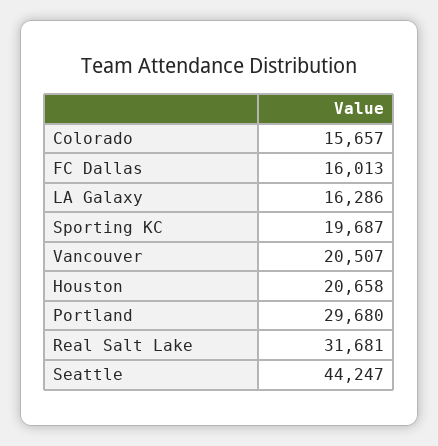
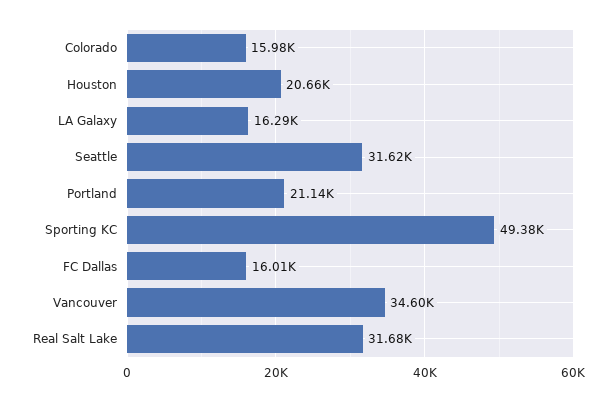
  {
-   "Colorado": 15657,
+   "Colorado": 15980,
    "FC Dallas": 16013,
    "LA Galaxy": 16286,
-   "Sporting KC": 19687,
+   "Sporting KC": 49380,
-   "Vancouver": 20507,
+   "Vancouver": 34600,
    "Houston": 20658,
-   "Portland": 29680,
+   "Portland": 21140,
    "Real Salt Lake": 31681,
-   "Seattle": 44247
+   "Seattle": 31620
  }

